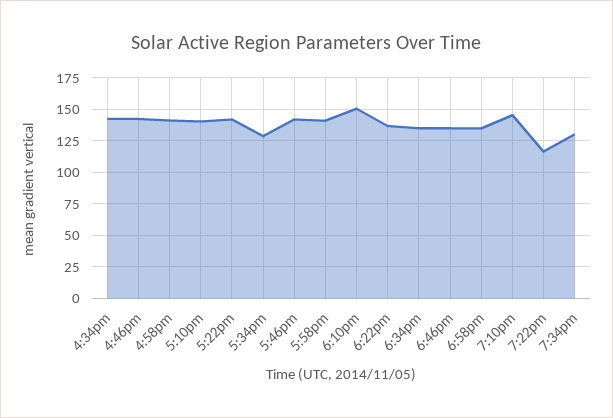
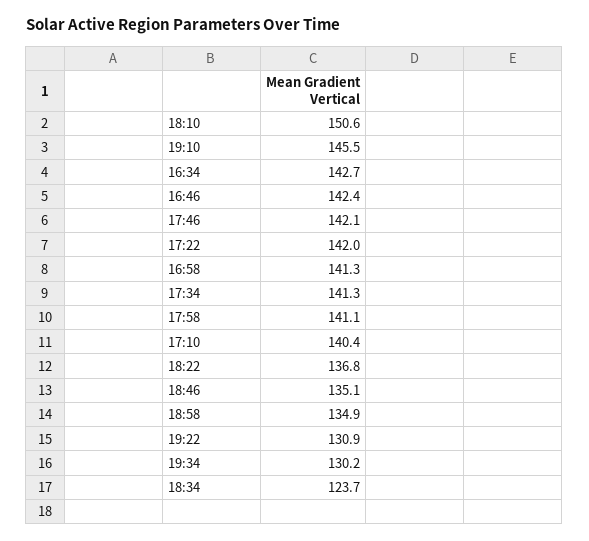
  {
    "4:34pm": 142.7,
    "4:46pm": 142.4,
    "4:58pm": 141.3,
    "5:10pm": 140.4,
    "5:22pm": 142,
-   "5:34pm": 130,
+   "5:34pm": 141.3,
    "5:46pm": 142.1,
    "5:58pm": 141.1,
    "6:10pm": 150.6,
    "6:22pm": 136.8,
-   "6:34pm": 135,
+   "6:34pm": 123.7,
    "6:46pm": 135.1,
    "6:58pm": 134.9,
    "7:10pm": 145.5,
-   "7:22pm": 115,
+   "7:22pm": 130.9,
    "7:34pm": 130.2
  }

